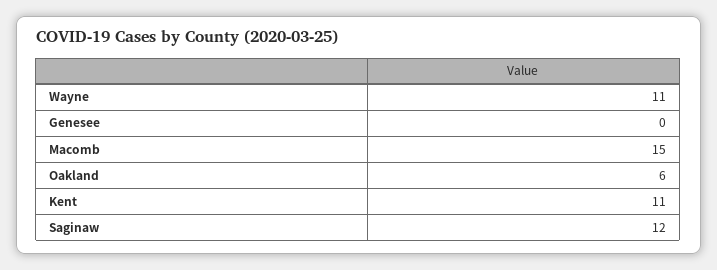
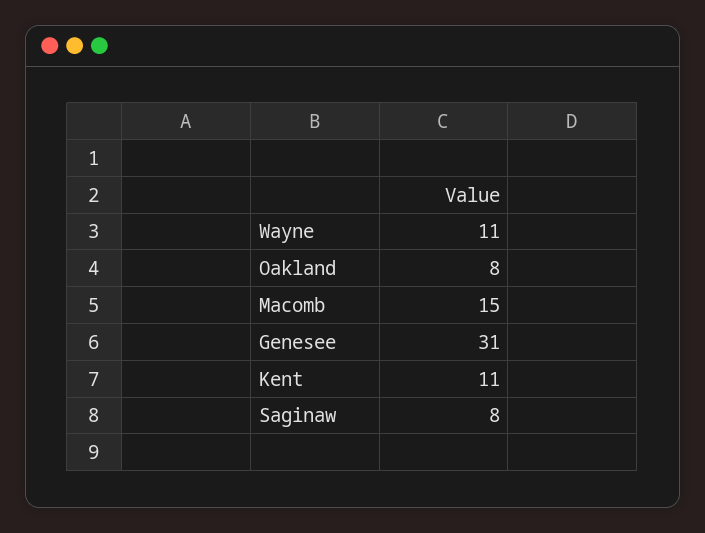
  {
    "Wayne": 11,
-   "Genesee": 0,
+   "Genesee": 31,
    "Macomb": 15,
-   "Oakland": 6,
+   "Oakland": 8,
    "Kent": 11,
-   "Saginaw": 12
+   "Saginaw": 8
  }

